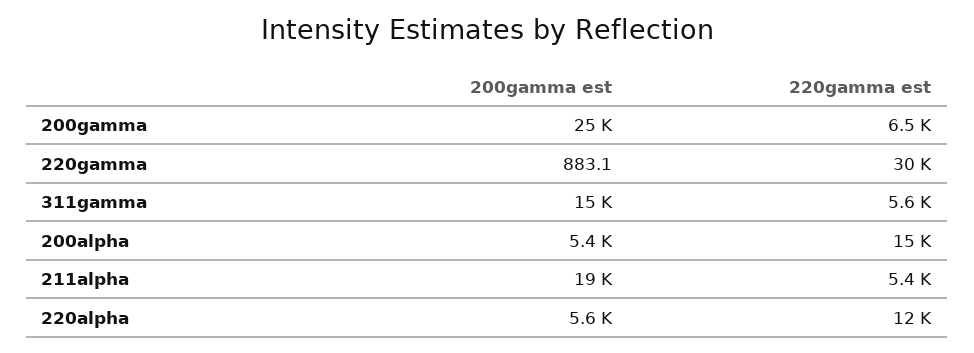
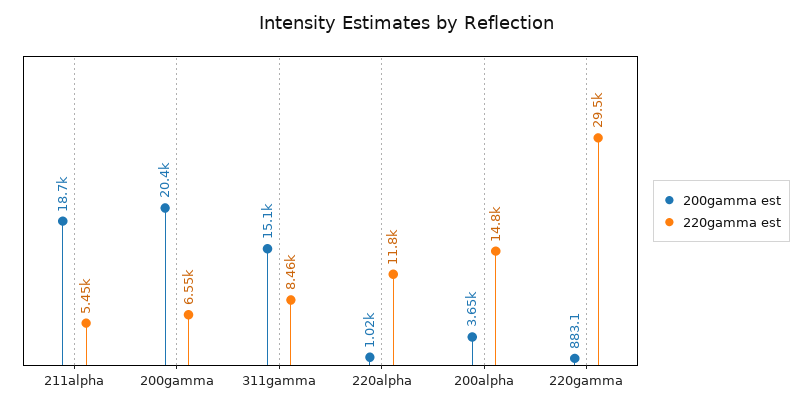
  {
    "200gamma est": {
-     "200gamma": 25000,
+     "200gamma": 20400,
      "220gamma": 883.1,
      "311gamma": 15100,
-     "200alpha": 5400,
+     "200alpha": 3650,
      "211alpha": 18700,
-     "220alpha": 5600
+     "220alpha": 1020
    },
    "220gamma est": {
      "200gamma": 6550,
      "220gamma": 29500,
-     "311gamma": 5600,
+     "311gamma": 8460,
      "200alpha": 14800,
      "211alpha": 5450,
      "220alpha": 11800
    }
  }

